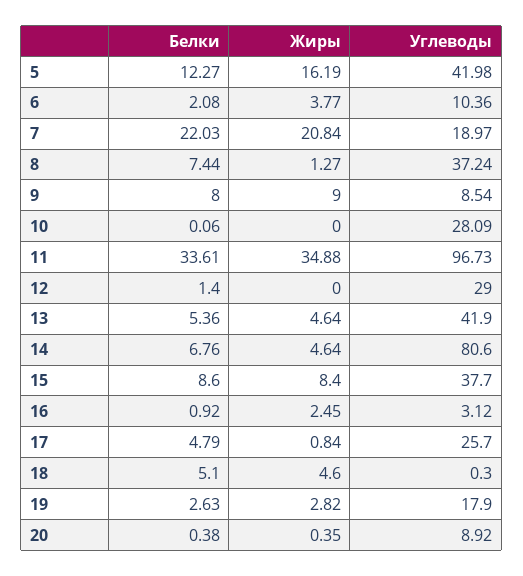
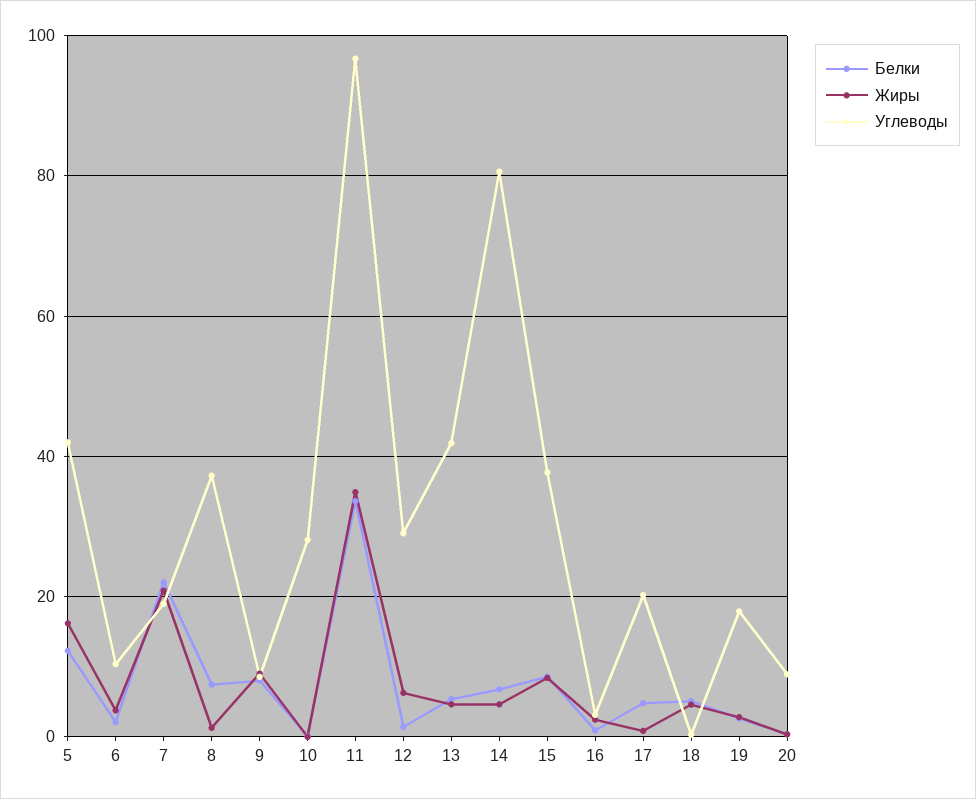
  {
    "Белки": {
      "5": 12.27,
      "6": 2.08,
      "7": 22.03,
      "8": 7.44,
      "9": 8,
      "10": 0.06,
      "11": 33.61,
      "12": 1.4,
      "13": 5.36,
      "14": 6.76,
      "15": 8.6,
      "16": 0.92,
      "17": 4.79,
      "18": 5.1,
      "19": 2.63,
      "20": 0.38
    },
    "Жиры": {
      "5": 16.19,
      "6": 3.77,
      "7": 20.84,
      "8": 1.27,
      "9": 9,
      "10": 0,
      "11": 34.88,
-     "12": 0,
+     "12": 6,
      "13": 4.64,
      "14": 4.64,
      "15": 8.4,
      "16": 2.45,
      "17": 0.84,
      "18": 4.6,
      "19": 2.82,
      "20": 0.35
    },
    "Углеводы": {
      "5": 41.98,
      "6": 10.36,
      "7": 18.97,
      "8": 37.24,
      "9": 8.54,
      "10": 28.09,
      "11": 96.73,
      "12": 29,
      "13": 41.9,
      "14": 80.6,
      "15": 37.7,
      "16": 3.12,
-     "17": 25.7,
+     "17": 20,
      "18": 0.3,
      "19": 17.9,
      "20": 8.92
    }
  }

